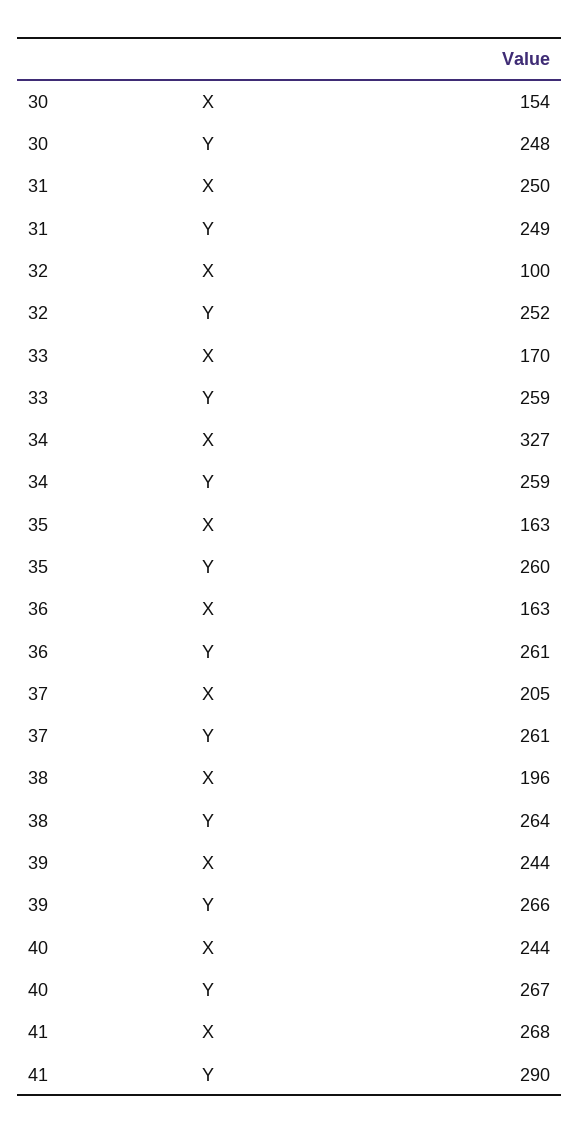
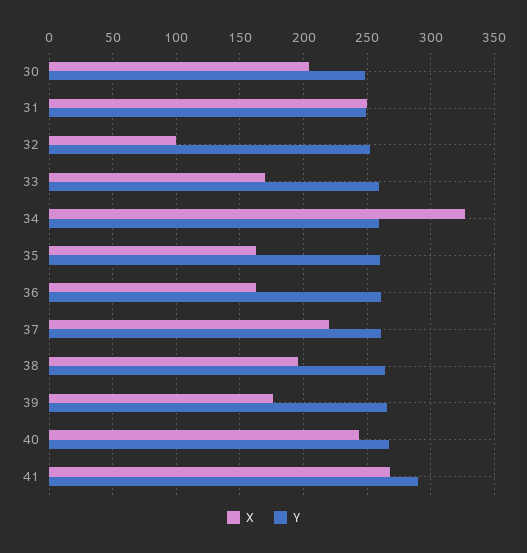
  {
    "X": {
-     "30": 154,
+     "30": 205,
      "31": 250,
      "32": 100,
      "33": 170,
      "34": 327,
      "35": 163,
      "36": 163,
-     "37": 205,
+     "37": 220,
      "38": 196,
-     "39": 244,
+     "39": 175,
      "40": 244,
      "41": 268
    },
    "Y": {
      "30": 248,
      "31": 249,
      "32": 252,
      "33": 259,
      "34": 259,
      "35": 260,
      "36": 261,
      "37": 261,
      "38": 264,
      "39": 266,
      "40": 267,
      "41": 290
    }
  }

